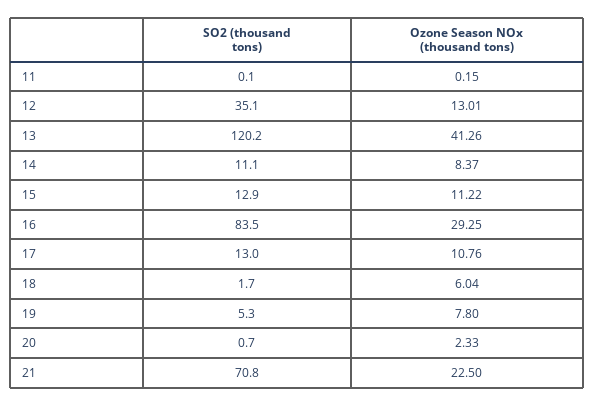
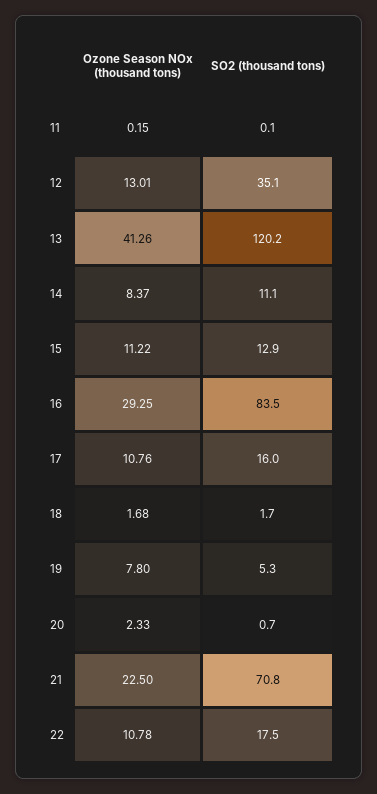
  {
    "SO2 (thousand tons)": {
      "11": 0.1,
      "12": 35.1,
      "13": 120.2,
      "14": 11.1,
      "15": 12.9,
      "16": 83.5,
-     "17": 13,
+     "17": 16,
      "18": 1.7,
      "19": 5.3,
      "20": 0.7,
-     "21": 70.8
+     "21": 70.8,
+     "22": 17.5
    },
    "Ozone Season NOx (thousand tons)": {
      "11": 0.15,
      "12": 13.01,
      "13": 41.26,
      "14": 8.37,
      "15": 11.22,
      "16": 29.25,
      "17": 10.76,
-     "18": 6.04,
+     "18": 1.68,
      "19": 7.8,
      "20": 2.33,
-     "21": 22.5
+     "21": 22.5,
+     "22": 10.78
    }
  }

